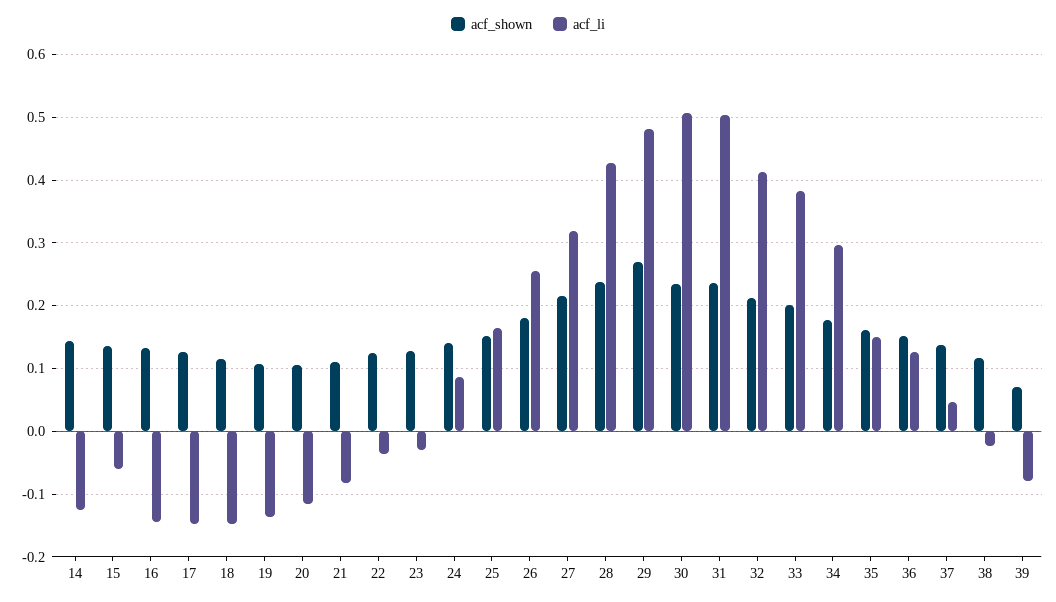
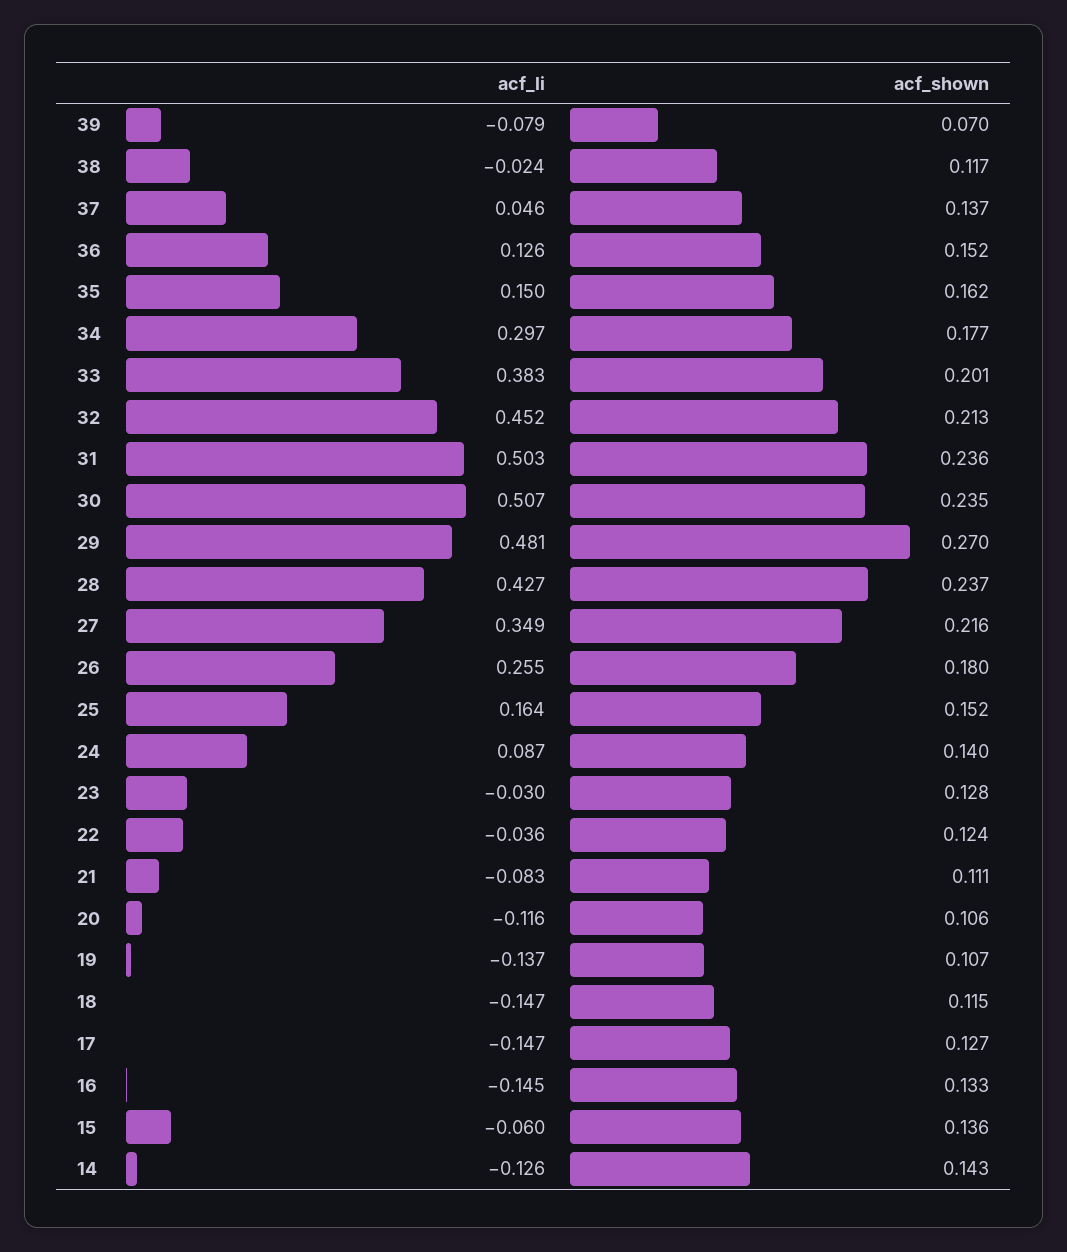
  {
    "acf_shown": {
      "14": 0.143,
      "15": 0.136,
      "16": 0.133,
      "17": 0.127,
      "18": 0.115,
      "19": 0.107,
      "20": 0.106,
      "21": 0.111,
      "22": 0.124,
      "23": 0.128,
      "24": 0.14,
      "25": 0.152,
      "26": 0.18,
      "27": 0.216,
      "28": 0.237,
      "29": 0.27,
      "30": 0.235,
      "31": 0.236,
      "32": 0.213,
      "33": 0.201,
      "34": 0.177,
      "35": 0.162,
      "36": 0.152,
      "37": 0.137,
      "38": 0.117,
      "39": 0.07
    },
    "acf_li": {
      "14": -0.126,
      "15": -0.06,
      "16": -0.145,
      "17": -0.147,
      "18": -0.147,
      "19": -0.137,
      "20": -0.116,
      "21": -0.083,
      "22": -0.036,
      "23": -0.03,
      "24": 0.087,
      "25": 0.164,
      "26": 0.255,
-     "27": 0.32,
+     "27": 0.349,
      "28": 0.427,
      "29": 0.481,
      "30": 0.507,
      "31": 0.503,
-     "32": 0.41,
+     "32": 0.452,
      "33": 0.383,
      "34": 0.297,
      "35": 0.15,
      "36": 0.126,
      "37": 0.046,
      "38": -0.024,
      "39": -0.079
    }
  }

